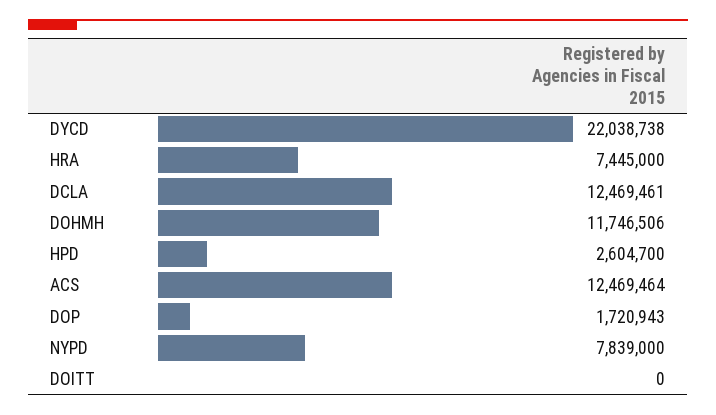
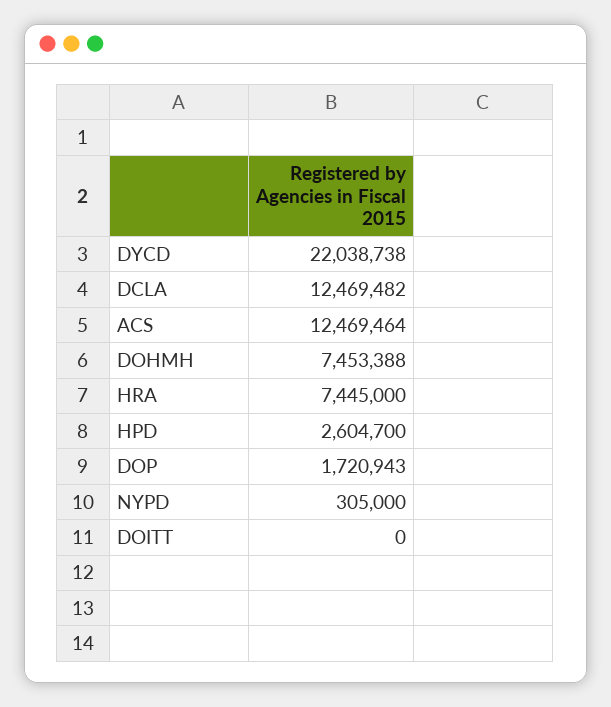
  {
    "DYCD": 22038738,
    "HRA": 7445000,
-   "DCLA": 12469461,
+   "DCLA": 12469482,
-   "DOHMH": 11746506,
+   "DOHMH": 7453388,
    "HPD": 2604700,
    "ACS": 12469464,
    "DOP": 1720943,
-   "NYPD": 7839000,
+   "NYPD": 305000,
    "DOITT": 0
  }

